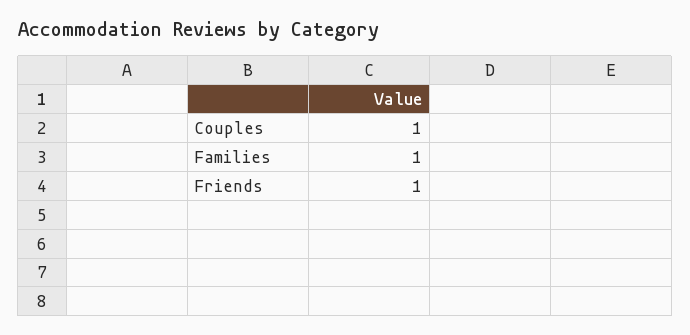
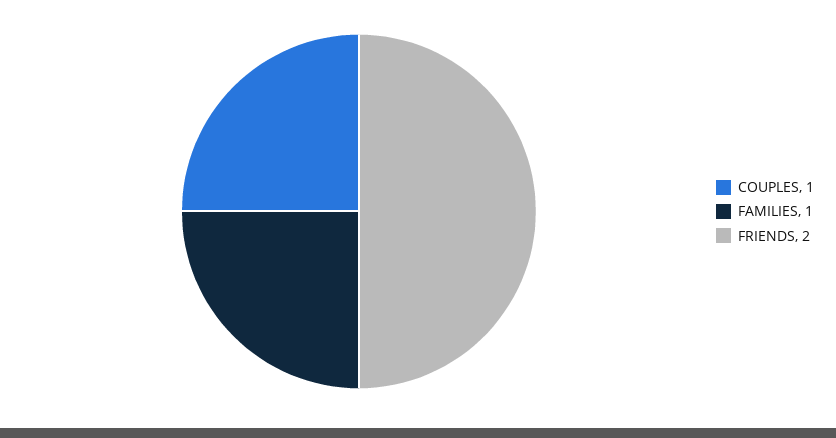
  {
    "Couples": 1,
    "Families": 1,
-   "Friends": 1
+   "Friends": 2
  }

